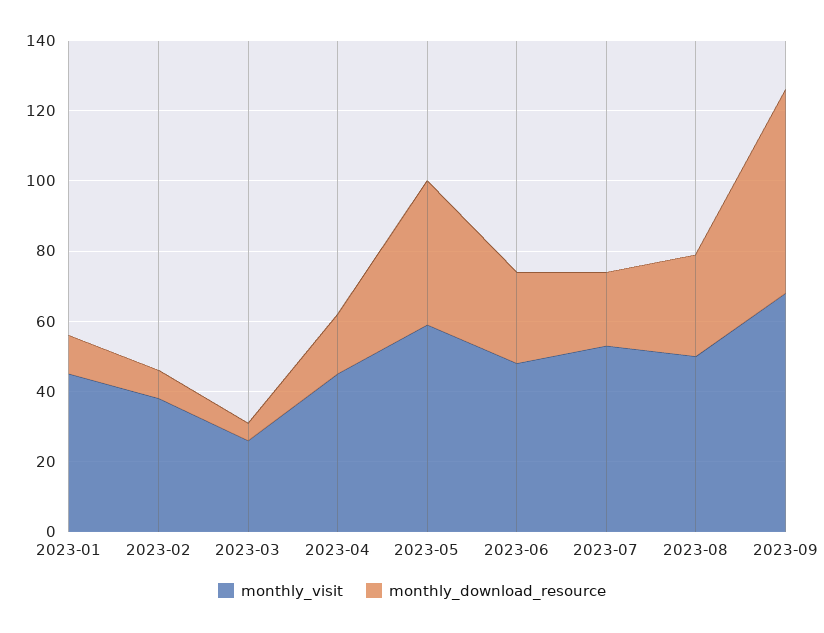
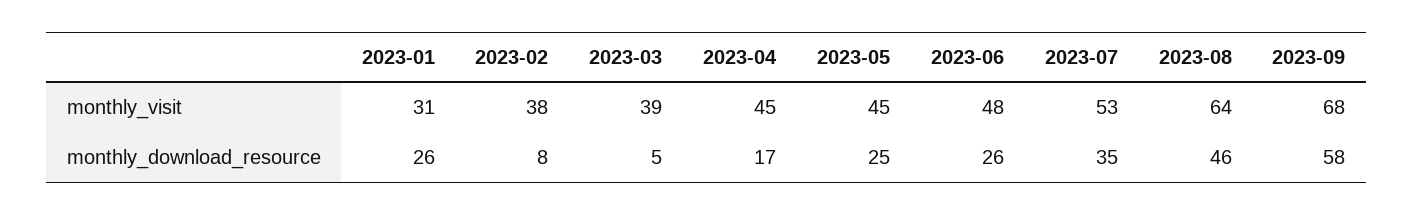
  {
    "monthly_visit": {
-     "2023-01": 45,
+     "2023-01": 31,
      "2023-02": 38,
-     "2023-03": 25,
+     "2023-03": 39,
      "2023-04": 45,
-     "2023-05": 60,
+     "2023-05": 45,
      "2023-06": 48,
      "2023-07": 53,
-     "2023-08": 50,
+     "2023-08": 64,
      "2023-09": 68
    },
    "monthly_download_resource": {
-     "2023-01": 10,
+     "2023-01": 26,
      "2023-02": 8,
      "2023-03": 5,
      "2023-04": 17,
-     "2023-05": 40,
+     "2023-05": 25,
      "2023-06": 26,
-     "2023-07": 20,
+     "2023-07": 35,
-     "2023-08": 30,
+     "2023-08": 46,
      "2023-09": 58
    }
  }

